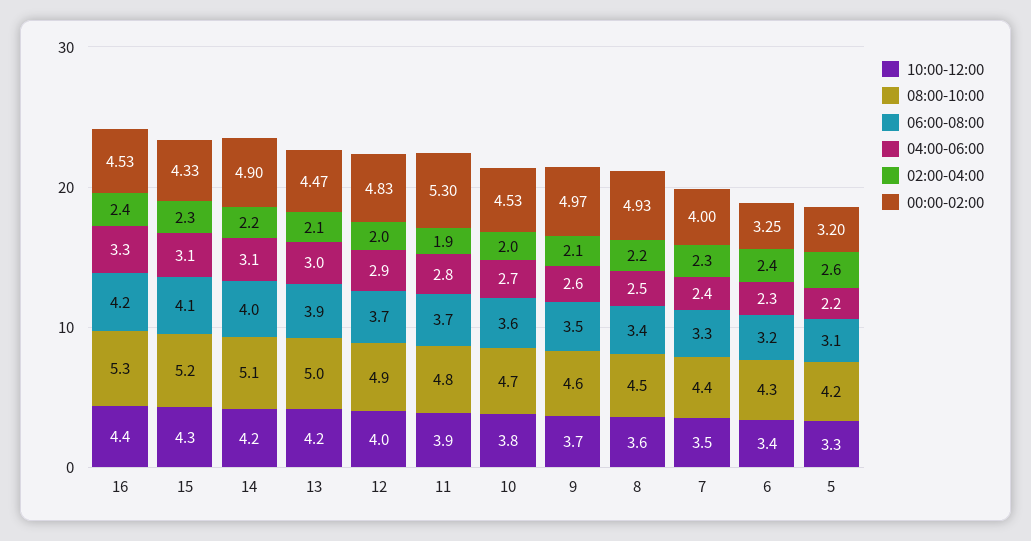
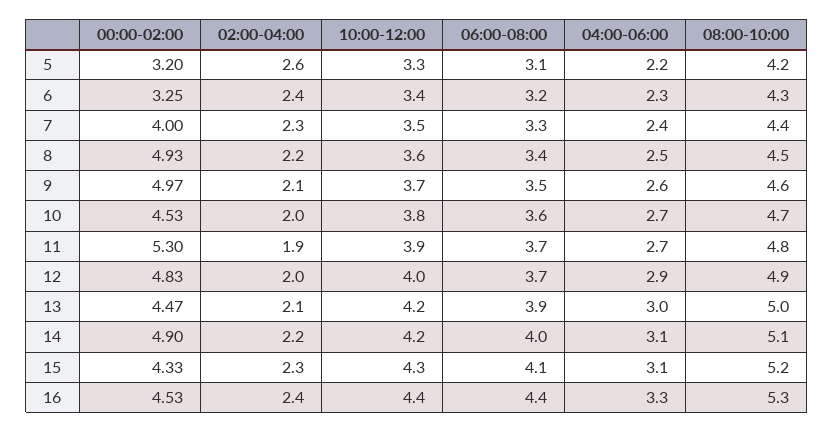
  {
    "10:00-12:00": {
      "16": 4.4,
      "15": 4.3,
      "14": 4.2,
      "13": 4.2,
      "12": 4,
      "11": 3.9,
      "10": 3.8,
      "9": 3.7,
      "8": 3.6,
      "7": 3.5,
      "6": 3.4,
      "5": 3.3
    },
    "08:00-10:00": {
      "16": 5.3,
      "15": 5.2,
      "14": 5.1,
      "13": 5,
      "12": 4.9,
      "11": 4.8,
      "10": 4.7,
      "9": 4.6,
      "8": 4.5,
      "7": 4.4,
      "6": 4.3,
      "5": 4.2
    },
    "06:00-08:00": {
-     "16": 4.2,
+     "16": 4.4,
      "15": 4.1,
      "14": 4,
      "13": 3.9,
      "12": 3.7,
      "11": 3.7,
      "10": 3.6,
      "9": 3.5,
      "8": 3.4,
      "7": 3.3,
      "6": 3.2,
      "5": 3.1
    },
    "04:00-06:00": {
      "16": 3.3,
      "15": 3.1,
      "14": 3.1,
      "13": 3,
      "12": 2.9,
-     "11": 2.8,
+     "11": 2.7,
      "10": 2.7,
      "9": 2.6,
      "8": 2.5,
      "7": 2.4,
      "6": 2.3,
      "5": 2.2
    },
    "02:00-04:00": {
      "16": 2.4,
      "15": 2.3,
      "14": 2.2,
      "13": 2.1,
      "12": 2,
      "11": 1.9,
      "10": 2,
      "9": 2.1,
      "8": 2.2,
      "7": 2.3,
      "6": 2.4,
      "5": 2.6
    },
    "00:00-02:00": {
      "16": 4.53,
      "15": 4.33,
      "14": 4.9,
      "13": 4.47,
      "12": 4.83,
      "11": 5.3,
      "10": 4.53,
      "9": 4.97,
      "8": 4.93,
      "7": 4,
      "6": 3.25,
      "5": 3.2
    }
  }

